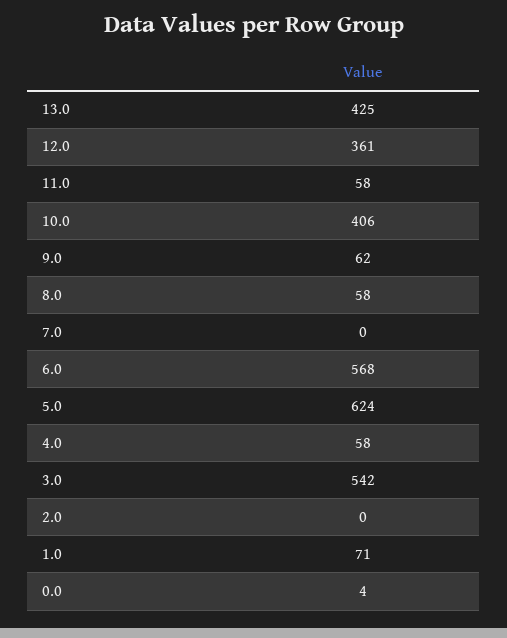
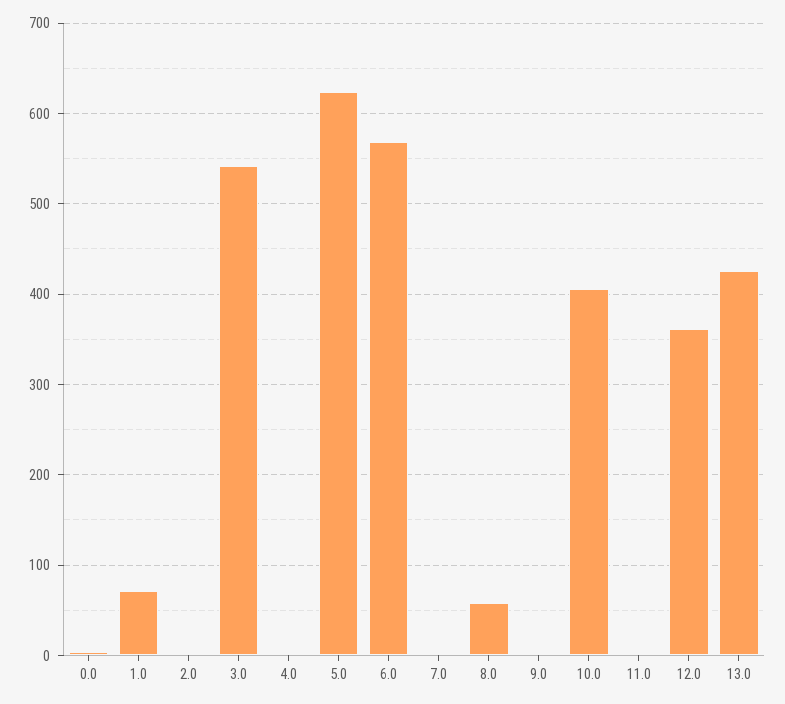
  {
    "13.0": 425,
    "12.0": 361,
-   "11.0": 58,
+   "11.0": 0,
    "10.0": 406,
-   "9.0": 62,
+   "9.0": 0,
    "8.0": 58,
    "7.0": 0,
    "6.0": 568,
    "5.0": 624,
-   "4.0": 58,
+   "4.0": 0,
    "3.0": 542,
    "2.0": 0,
    "1.0": 71,
    "0.0": 4
  }

